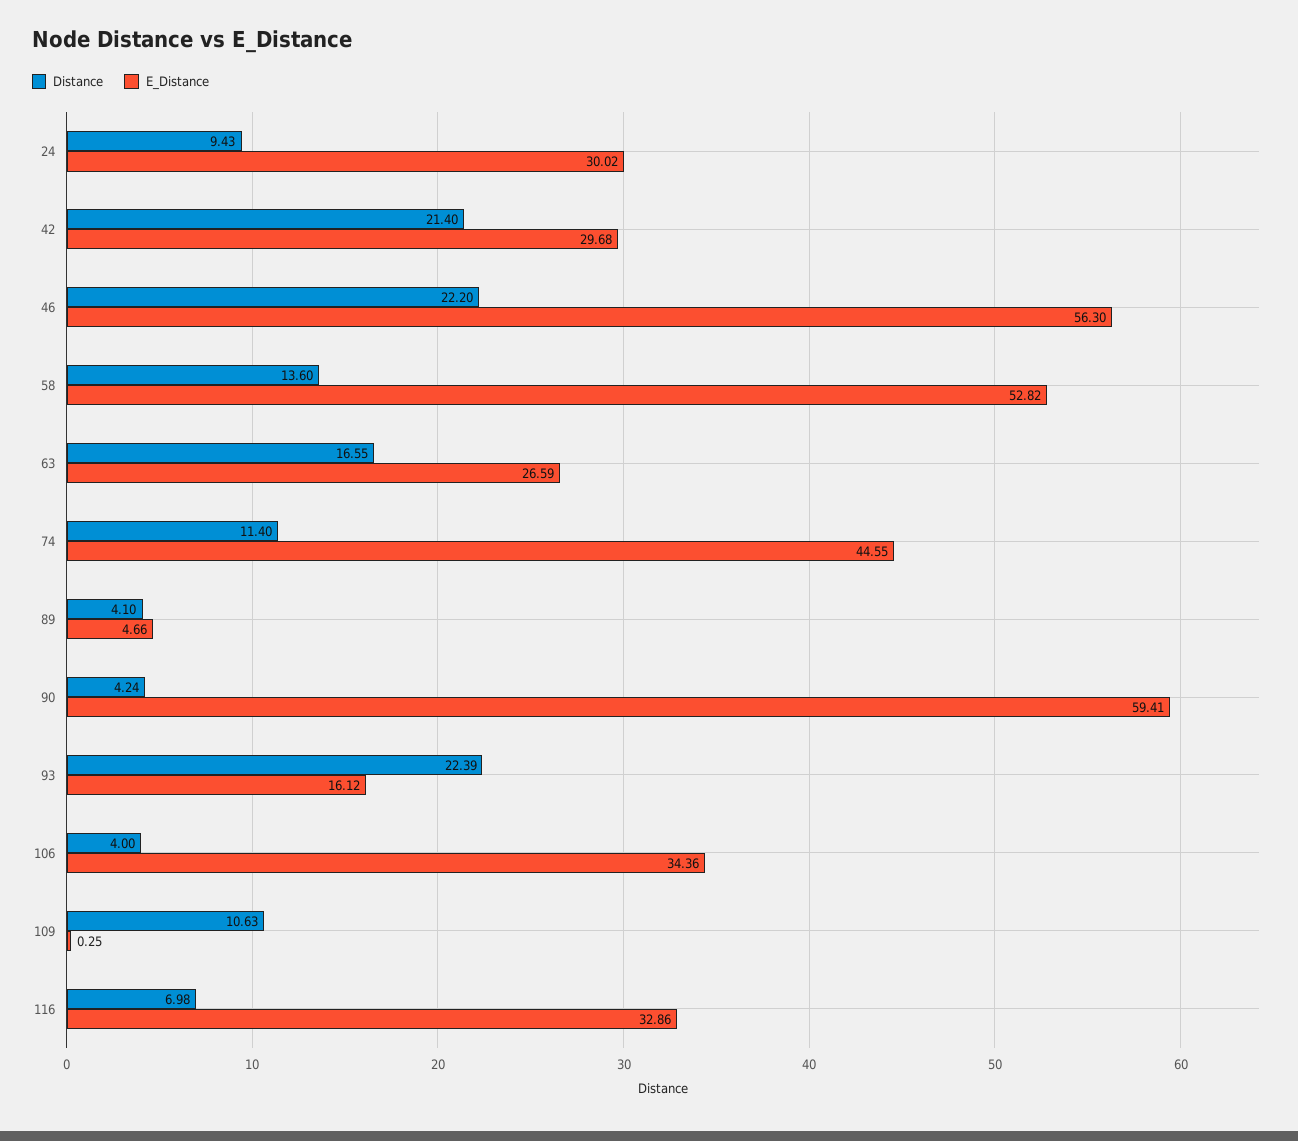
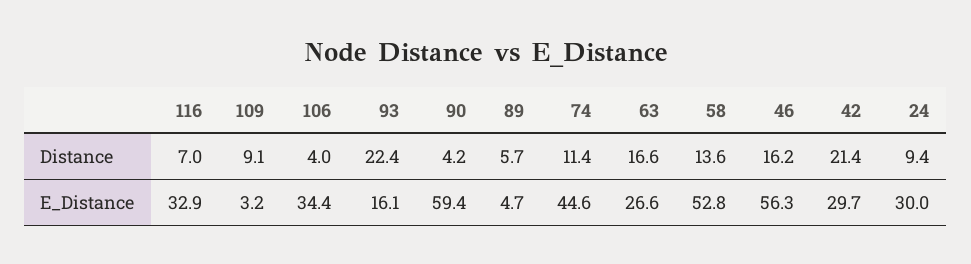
  {
    "Distance": {
      "24": 9.43,
      "42": 21.4,
-     "46": 22.2,
+     "46": 16.2,
      "58": 13.6,
      "63": 16.55,
      "74": 11.4,
-     "89": 4.1,
+     "89": 5.7,
      "90": 4.24,
      "93": 22.39,
      "106": 4,
-     "109": 10.63,
+     "109": 9.1,
      "116": 6.98
    },
    "E_Distance": {
      "24": 30.02,
      "42": 29.68,
      "46": 56.3,
      "58": 52.82,
      "63": 26.59,
      "74": 44.55,
      "89": 4.66,
      "90": 59.41,
      "93": 16.12,
      "106": 34.36,
-     "109": 0.25,
+     "109": 3.2,
      "116": 32.86
    }
  }

